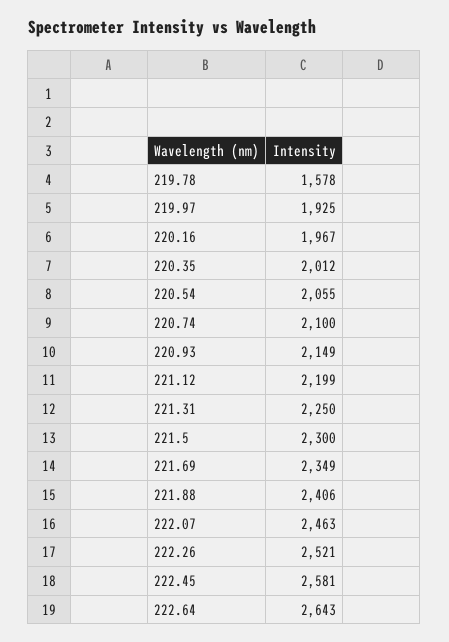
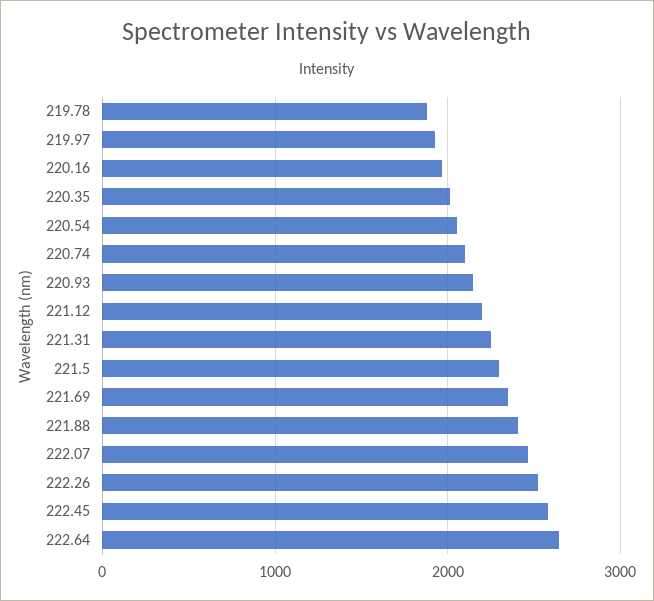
  {
-   "219.78": 1578,
+   "219.78": 1900,
    "219.97": 1925,
    "220.16": 1967,
    "220.35": 2012,
    "220.54": 2055,
    "220.74": 2100,
    "220.93": 2149,
    "221.12": 2199,
    "221.31": 2250,
    "221.5": 2300,
    "221.69": 2349,
    "221.88": 2406,
    "222.07": 2463,
    "222.26": 2521,
    "222.45": 2581,
    "222.64": 2643
  }

